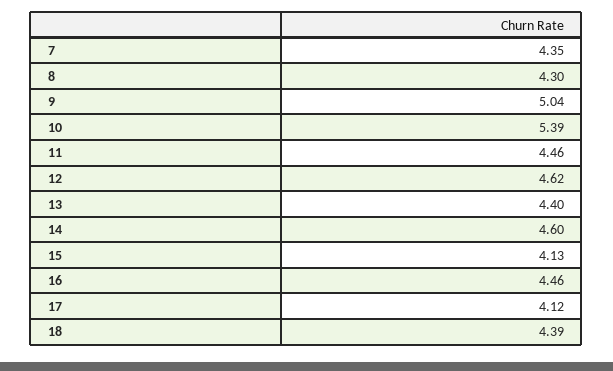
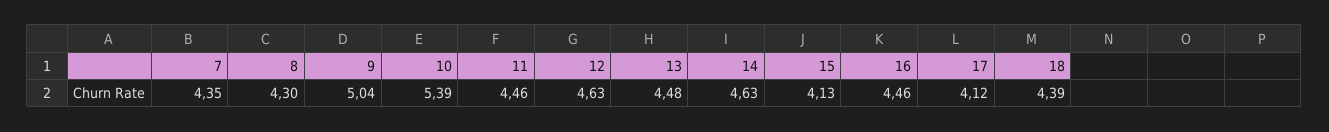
  {
    "7": 4.35,
    "8": 4.3,
    "9": 5.04,
    "10": 5.39,
    "11": 4.46,
-   "12": 4.62,
+   "12": 4.63,
-   "13": 4.4,
+   "13": 4.48,
-   "14": 4.6,
+   "14": 4.63,
    "15": 4.13,
    "16": 4.46,
    "17": 4.12,
    "18": 4.39
  }

